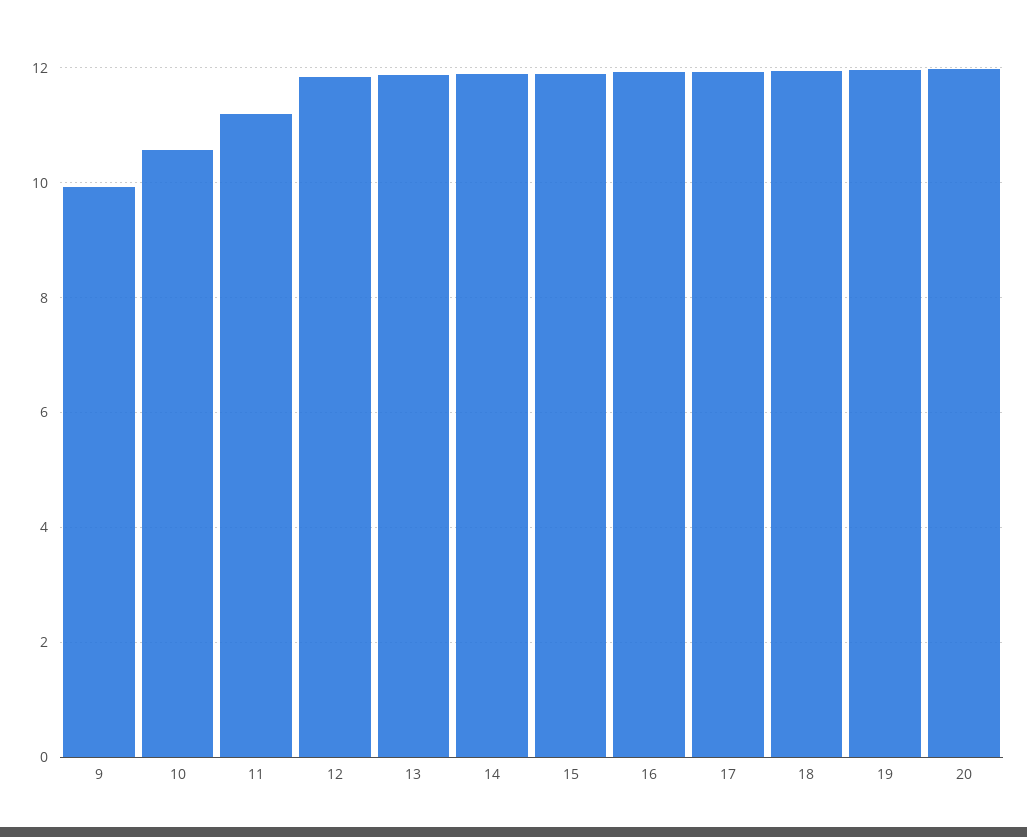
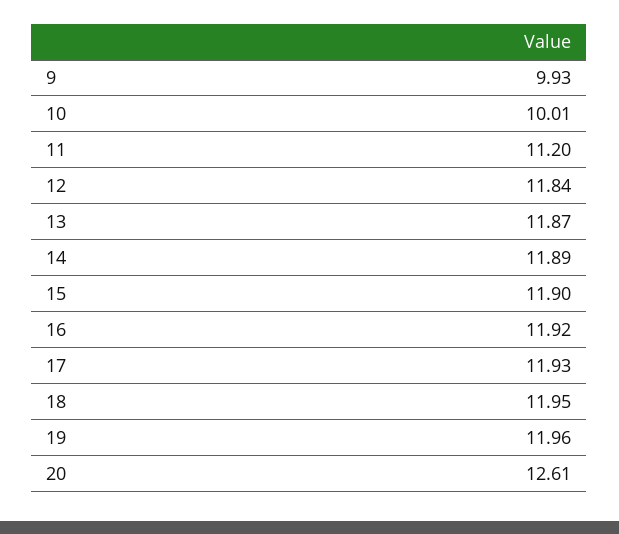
  {
    "9": 9.93,
-   "10": 10.6,
+   "10": 10.01,
    "11": 11.2,
    "12": 11.84,
    "13": 11.87,
    "14": 11.89,
    "15": 11.9,
    "16": 11.92,
    "17": 11.93,
    "18": 11.95,
    "19": 11.96,
-   "20": 12
+   "20": 12.61
  }

